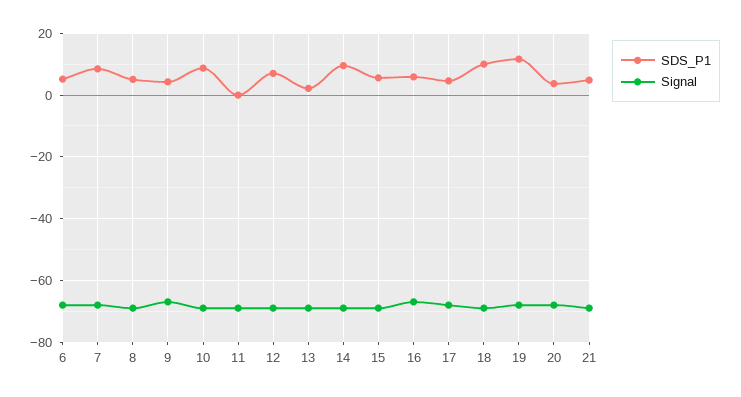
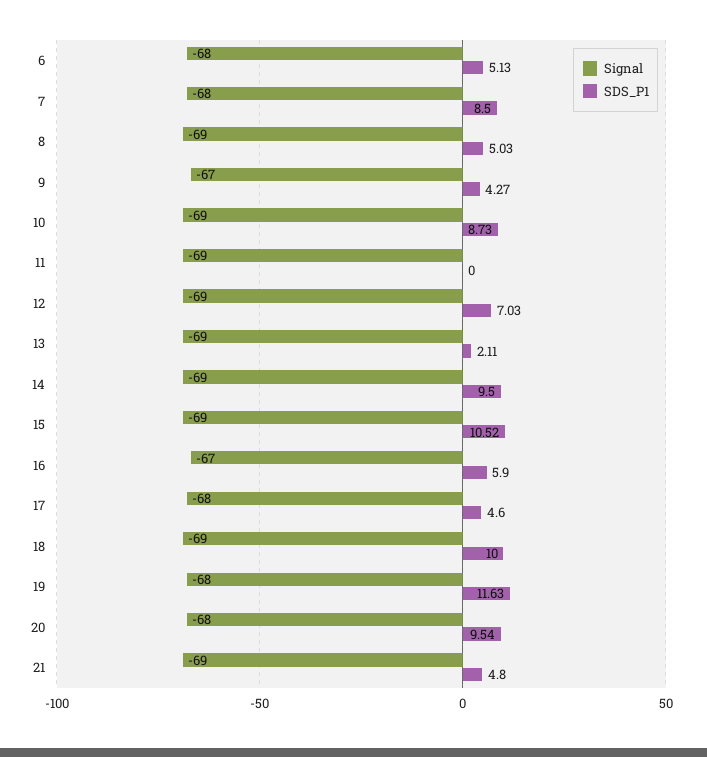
  {
    "SDS_P1": {
      "6": 5.13,
      "7": 8.5,
      "8": 5.03,
      "9": 4.27,
      "10": 8.73,
      "11": 0,
      "12": 7.03,
      "13": 2.11,
      "14": 9.5,
-     "15": 6,
+     "15": 10.52,
      "16": 5.9,
      "17": 4.6,
      "18": 10,
      "19": 11.63,
-     "20": 4,
+     "20": 9.54,
      "21": 4.8
    },
    "Signal": {
      "6": -68,
      "7": -68,
      "8": -69,
      "9": -67,
      "10": -69,
      "11": -69,
      "12": -69,
      "13": -69,
      "14": -69,
      "15": -69,
      "16": -67,
      "17": -68,
      "18": -69,
      "19": -68,
      "20": -68,
      "21": -69
    }
  }

